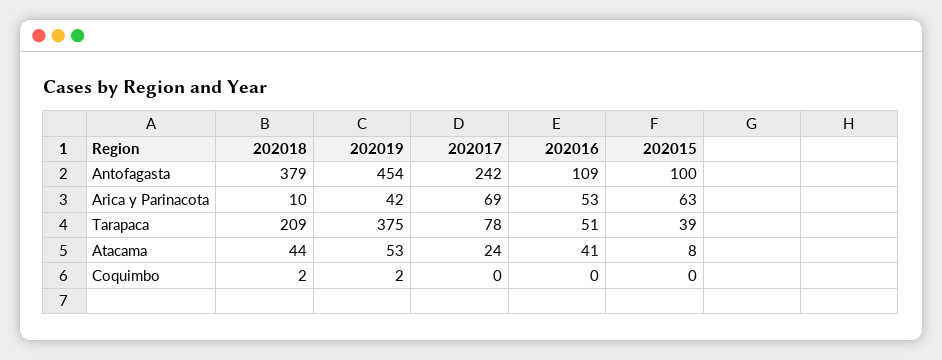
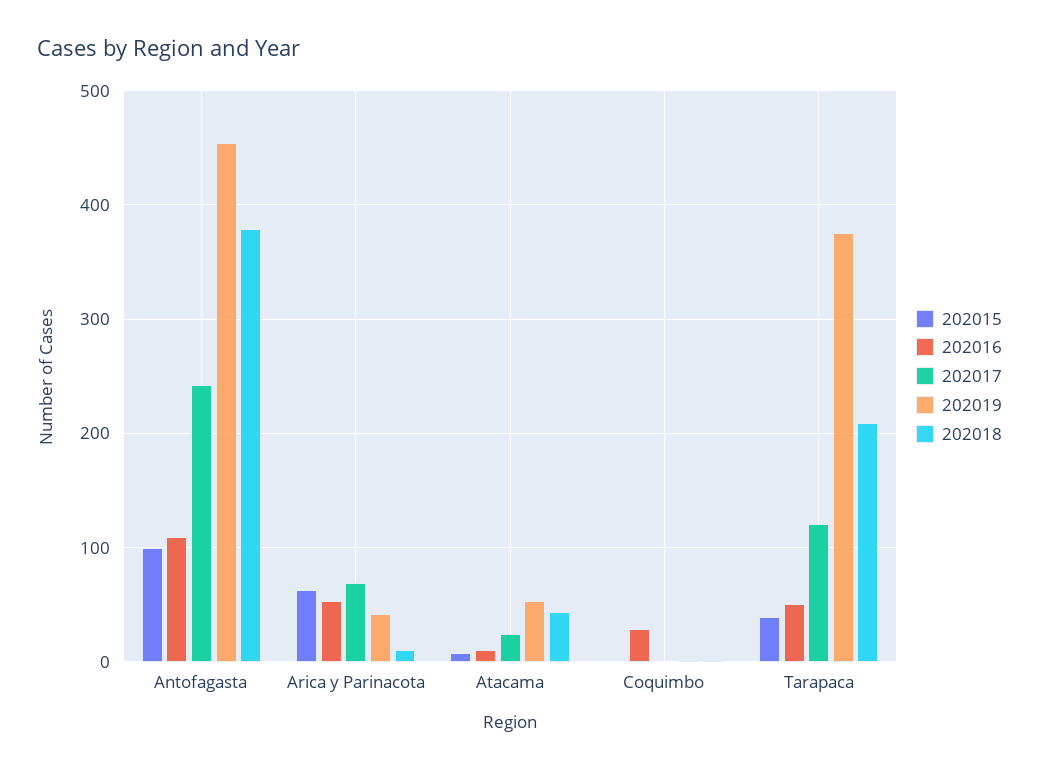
  {
    "202018": {
      "Antofagasta": 379,
      "Arica y Parinacota": 10,
      "Tarapaca": 209,
      "Atacama": 44,
      "Coquimbo": 2
    },
    "202019": {
      "Antofagasta": 454,
      "Arica y Parinacota": 42,
      "Tarapaca": 375,
      "Atacama": 53,
      "Coquimbo": 2
    },
    "202017": {
      "Antofagasta": 242,
      "Arica y Parinacota": 69,
-     "Tarapaca": 78,
+     "Tarapaca": 120,
      "Atacama": 24,
      "Coquimbo": 0
    },
    "202016": {
      "Antofagasta": 109,
      "Arica y Parinacota": 53,
      "Tarapaca": 51,
-     "Atacama": 41,
+     "Atacama": 10,
-     "Coquimbo": 0
+     "Coquimbo": 30
    },
    "202015": {
      "Antofagasta": 100,
      "Arica y Parinacota": 63,
      "Tarapaca": 39,
      "Atacama": 8,
      "Coquimbo": 0
    }
  }

